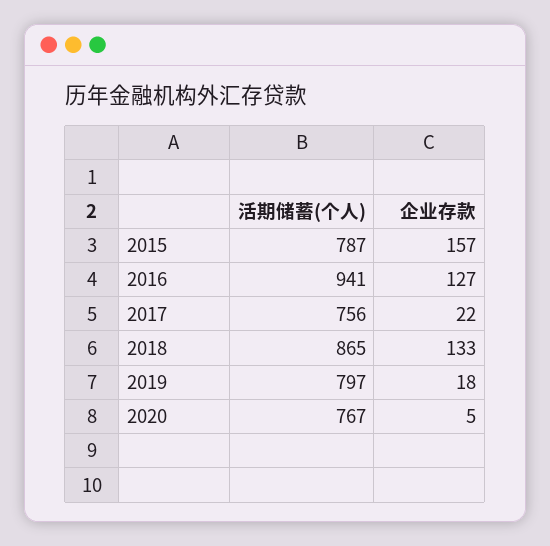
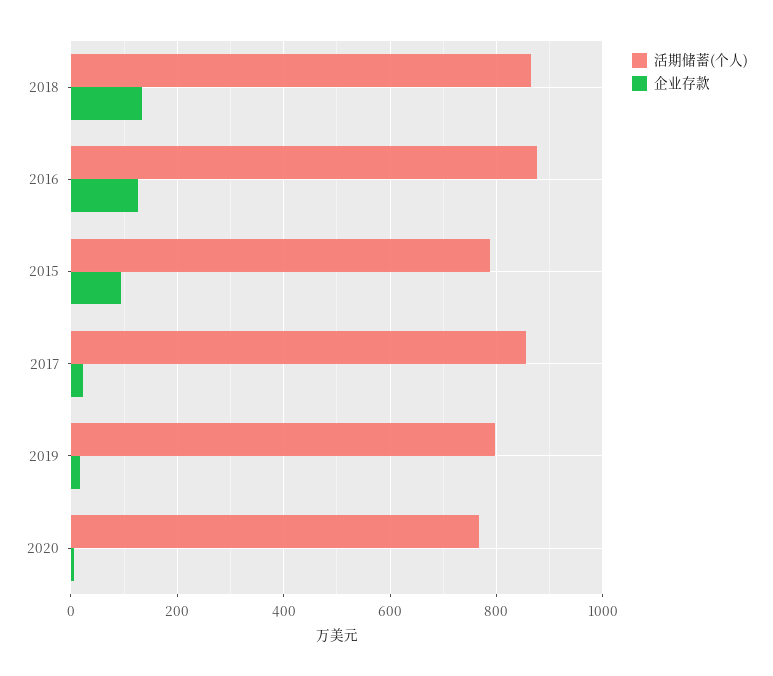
  {
    "活期储蓄(个人)": {
      "2015": 787,
-     "2016": 941,
+     "2016": 880,
-     "2017": 756,
+     "2017": 860,
      "2018": 865,
      "2019": 797,
      "2020": 767
    },
    "企业存款": {
-     "2015": 157,
+     "2015": 100,
      "2016": 127,
      "2017": 22,
      "2018": 133,
      "2019": 18,
      "2020": 5
    }
  }

